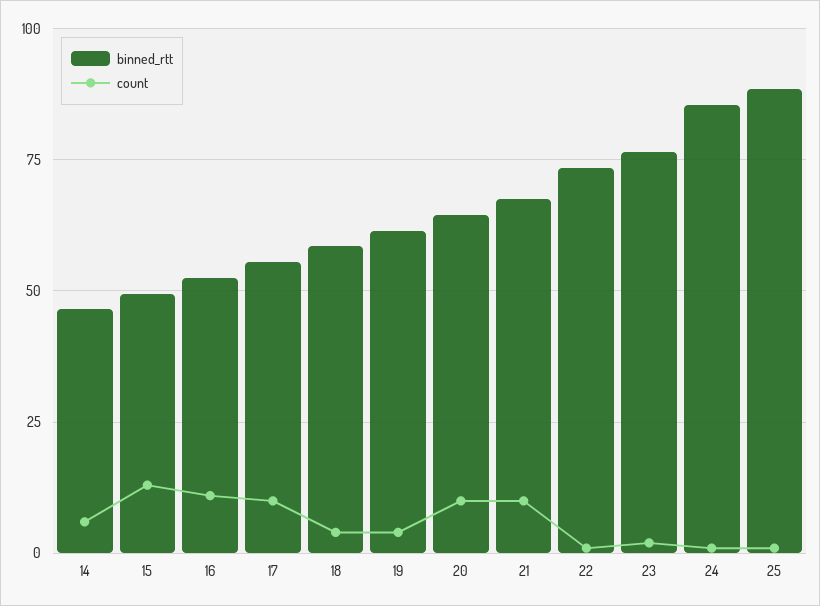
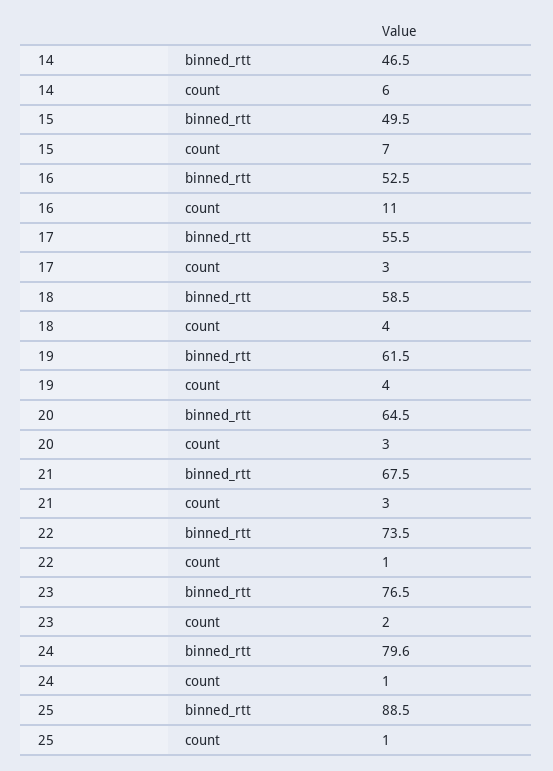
  {
    "binned_rtt": {
      "14": 46.5,
      "15": 49.5,
      "16": 52.5,
      "17": 55.5,
      "18": 58.5,
      "19": 61.5,
      "20": 64.5,
      "21": 67.5,
      "22": 73.5,
      "23": 76.5,
-     "24": 85,
+     "24": 79.6,
      "25": 88.5
    },
    "count": {
      "14": 6,
-     "15": 12.5,
+     "15": 7,
      "16": 11,
-     "17": 10,
+     "17": 3,
      "18": 4,
      "19": 4,
-     "20": 10,
+     "20": 3,
-     "21": 10,
+     "21": 3,
      "22": 1,
      "23": 2,
      "24": 1,
      "25": 1
    }
  }

